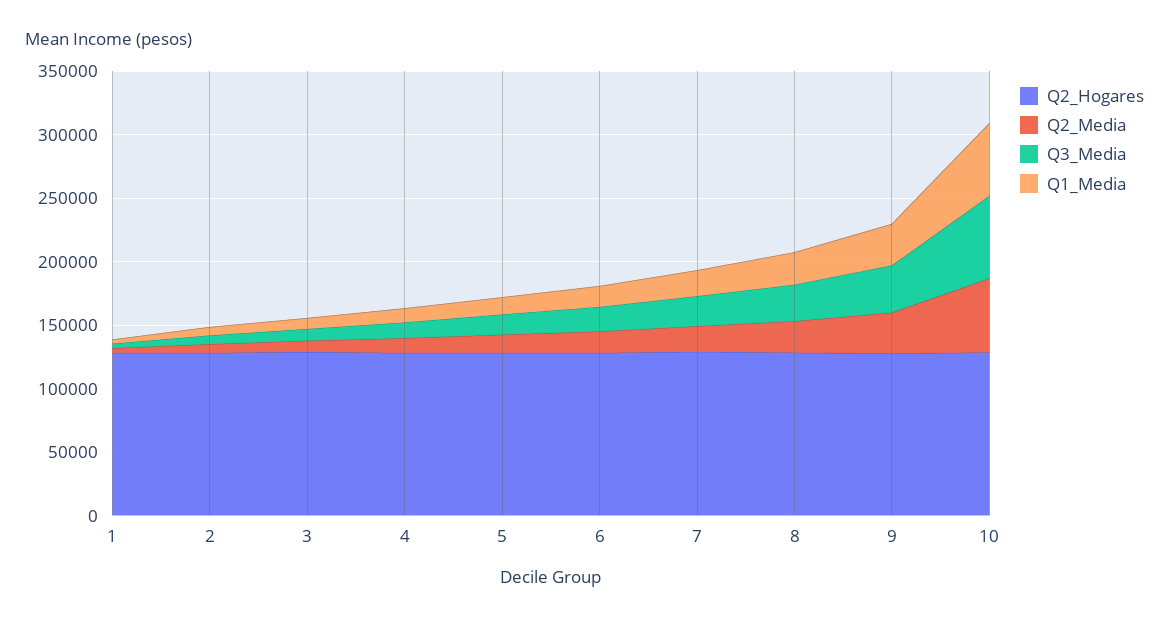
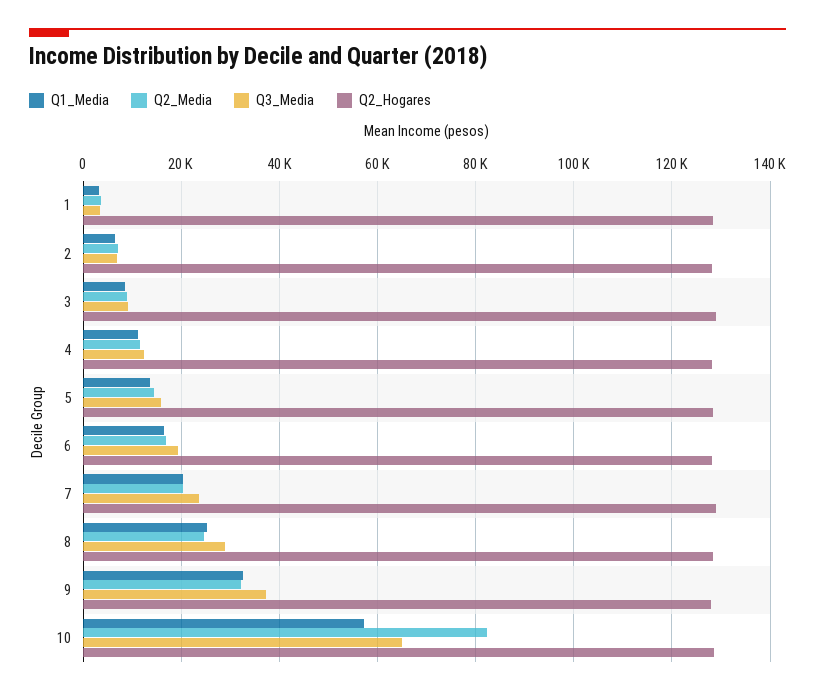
  {
    "Q2_Hogares": {
      "1": 128000,
      "2": 128000,
      "3": 128000,
      "4": 128000,
      "5": 128000,
      "6": 128000,
      "7": 130000,
      "8": 128000,
      "9": 128000,
      "10": 128000
    },
    "Q2_Media": {
      "1": 4000,
      "2": 6000,
      "3": 8000,
      "4": 12000,
      "5": 14000,
      "6": 16000,
      "7": 20000,
      "8": 24000,
      "9": 32000,
-     "10": 60000
+     "10": 82000
    },
    "Q3_Media": {
      "1": 4000,
      "2": 6000,
      "3": 10000,
      "4": 12000,
      "5": 16000,
      "6": 20000,
      "7": 24000,
      "8": 28000,
      "9": 38000,
      "10": 66000
    },
    "Q1_Media": {
      "1": 4000,
      "2": 6000,
      "3": 8000,
      "4": 12000,
      "5": 14000,
      "6": 16000,
      "7": 20000,
      "8": 26000,
      "9": 32000,
      "10": 58000
    }
  }

